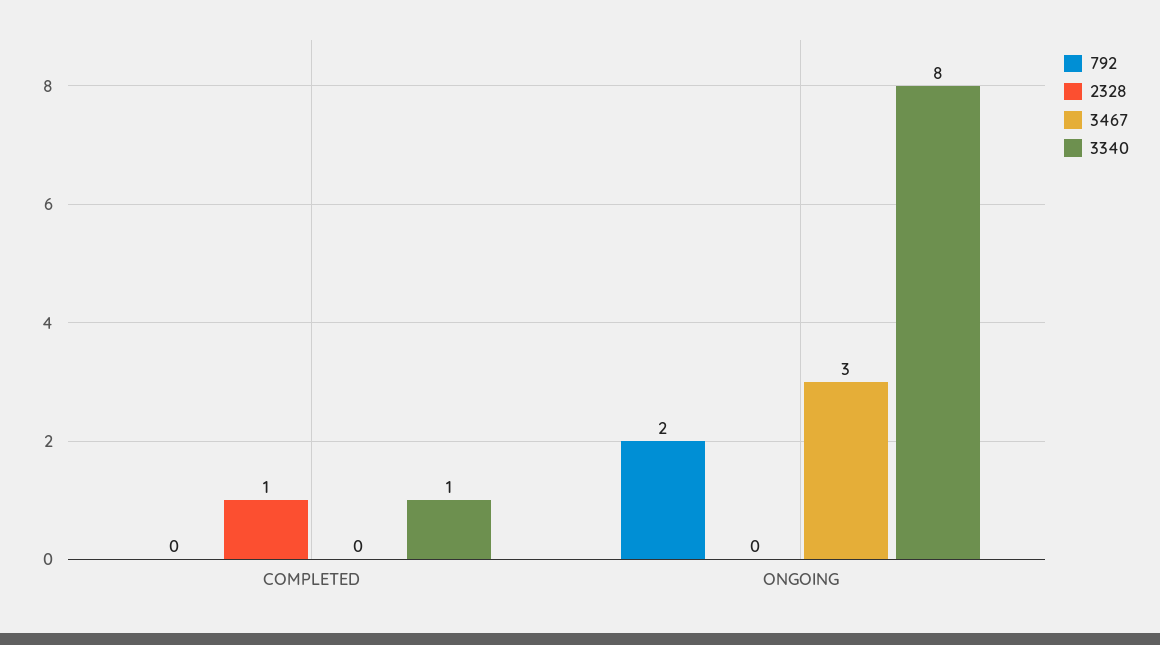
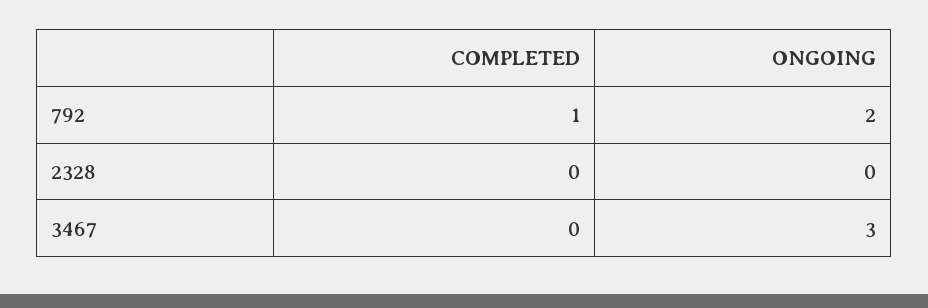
  {
    "792": {
-     "COMPLETED": 0,
+     "COMPLETED": 1,
      "ONGOING": 2
    },
    "2328": {
-     "COMPLETED": 1,
+     "COMPLETED": 0,
      "ONGOING": 0
    },
    "3467": {
      "COMPLETED": 0,
      "ONGOING": 3
-   },
+   }
-   "3340": {
-     "COMPLETED": 1,
-     "ONGOING": 8
-   }
  }

